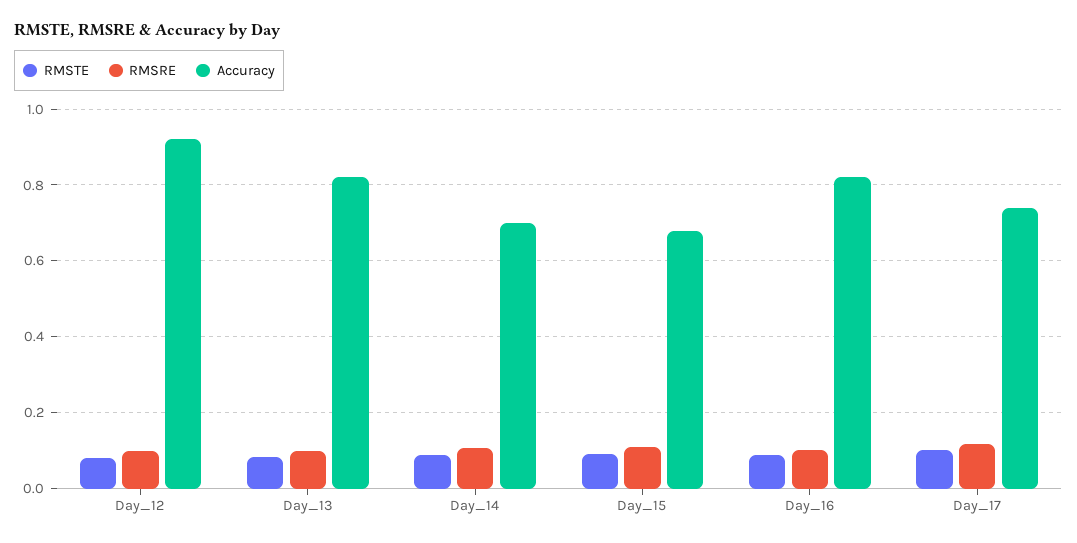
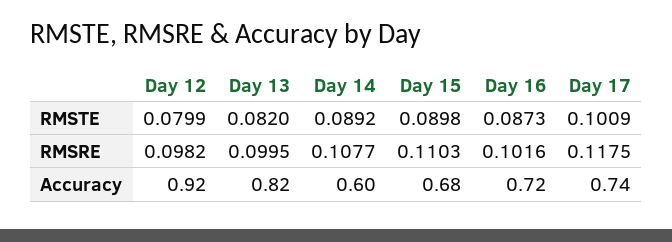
  {
    "RMSTE": {
      "Day_12": 0.0799,
      "Day_13": 0.082,
      "Day_14": 0.0892,
      "Day_15": 0.0898,
      "Day_16": 0.0873,
      "Day_17": 0.1009
    },
    "RMSRE": {
      "Day_12": 0.0982,
      "Day_13": 0.0995,
      "Day_14": 0.1077,
      "Day_15": 0.1103,
      "Day_16": 0.1016,
      "Day_17": 0.1175
    },
    "Accuracy": {
      "Day_12": 0.92,
      "Day_13": 0.82,
-     "Day_14": 0.7,
+     "Day_14": 0.6,
      "Day_15": 0.68,
-     "Day_16": 0.82,
+     "Day_16": 0.72,
      "Day_17": 0.74
    }
  }

